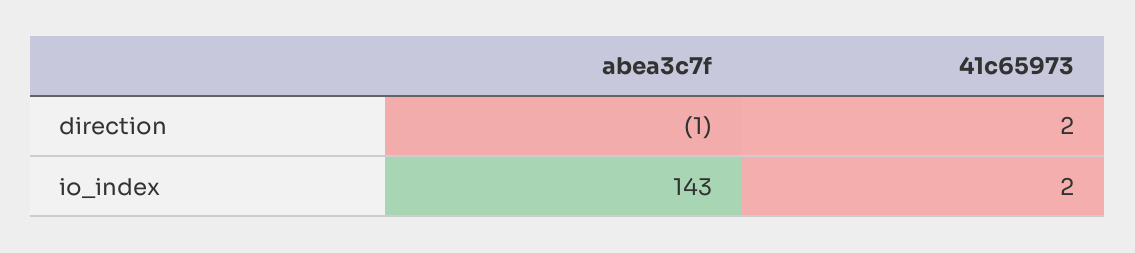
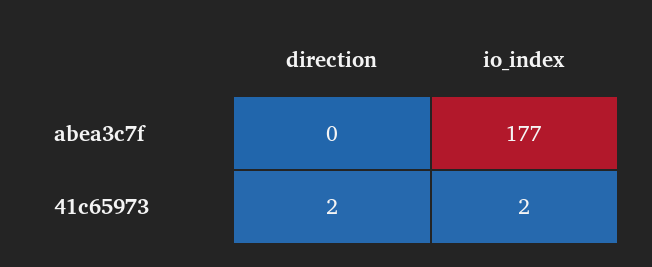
  {
    "abea3c7f": {
-     "direction": -1,
+     "direction": 0,
-     "io_index": 143
+     "io_index": 177
    },
    "41c65973": {
      "direction": 2,
      "io_index": 2
    }
  }

